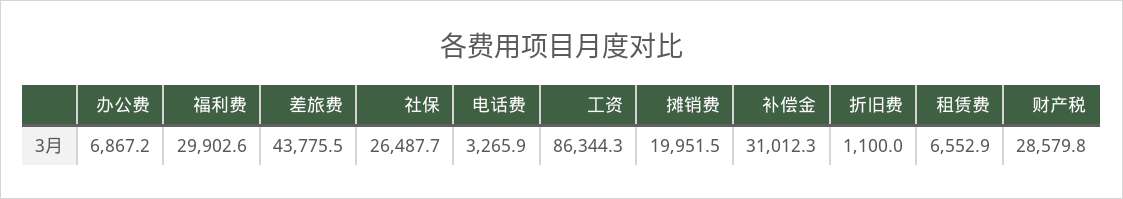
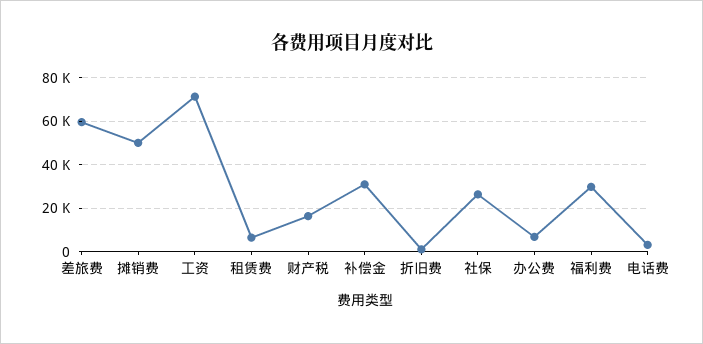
  {
    "办公费": 6867.2,
    "福利费": 29902.6,
-   "差旅费": 43775.5,
+   "差旅费": 60000,
    "社保": 26487.7,
    "电话费": 3265.9,
-   "工资": 86344.3,
+   "工资": 70000,
-   "摊销费": 19951.5,
+   "摊销费": 50000,
    "补偿金": 31012.3,
    "折旧费": 1100,
    "租赁费": 6552.9,
-   "财产税": 28579.8
+   "财产税": 15000
  }

